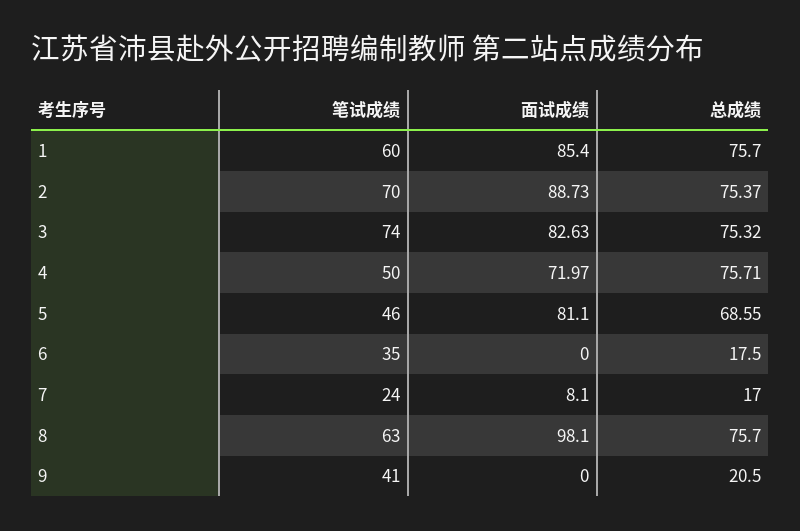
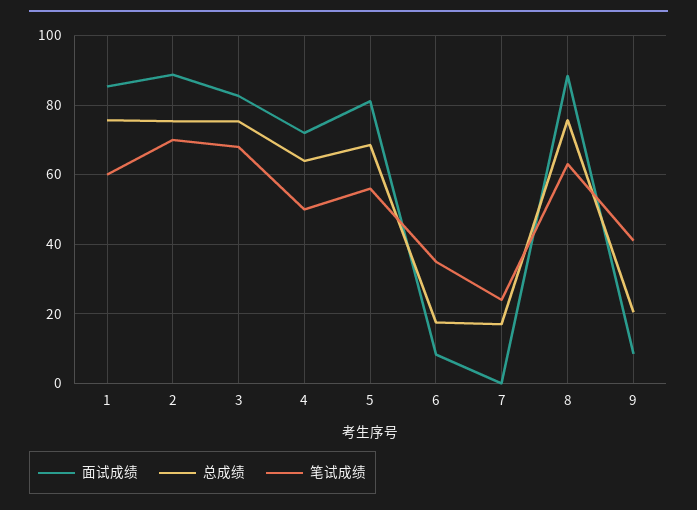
  {
    "笔试成绩": {
      "1": 60,
      "2": 70,
-     "3": 74,
+     "3": 68,
      "4": 50,
-     "5": 46,
+     "5": 56,
      "6": 35,
      "7": 24,
      "8": 63,
      "9": 41
    },
    "面试成绩": {
      "1": 85.4,
      "2": 88.73,
      "3": 82.63,
      "4": 71.97,
      "5": 81.1,
-     "6": 0,
+     "6": 8,
-     "7": 8.1,
+     "7": 0,
-     "8": 98.1,
+     "8": 88,
-     "9": 0
+     "9": 8
    },
    "总成绩": {
      "1": 75.7,
      "2": 75.37,
      "3": 75.32,
-     "4": 75.71,
+     "4": 64,
      "5": 68.55,
      "6": 17.5,
      "7": 17,
      "8": 75.7,
      "9": 20.5
    }
  }

